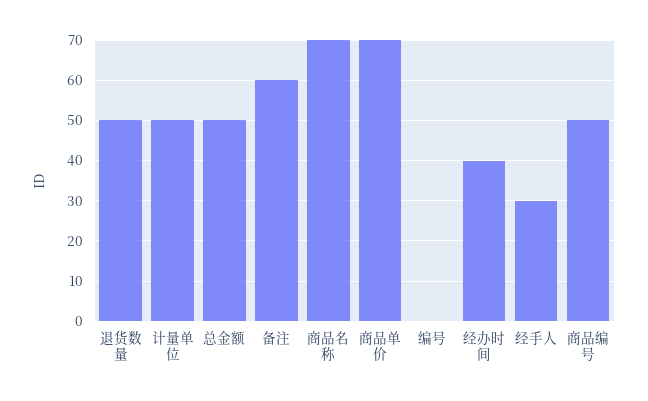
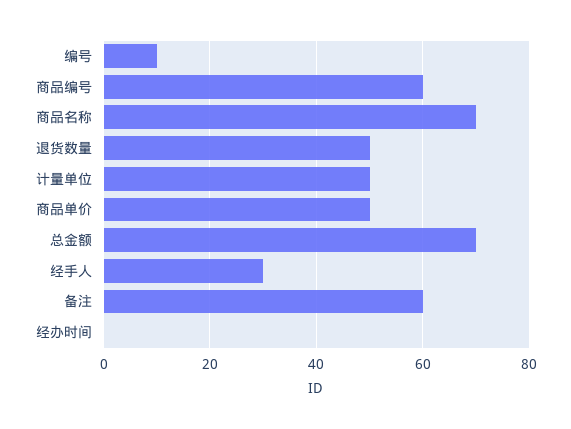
  {
    "退货数量": 50,
    "计量单位": 50,
-   "总金额": 50,
+   "总金额": 70,
    "备注": 60,
    "商品名称": 70,
-   "商品单价": 70,
+   "商品单价": 50,
-   "编号": 0,
+   "编号": 10,
-   "经办时间": 40,
+   "经办时间": 0,
    "经手人": 30,
-   "商品编号": 50
+   "商品编号": 60
  }

